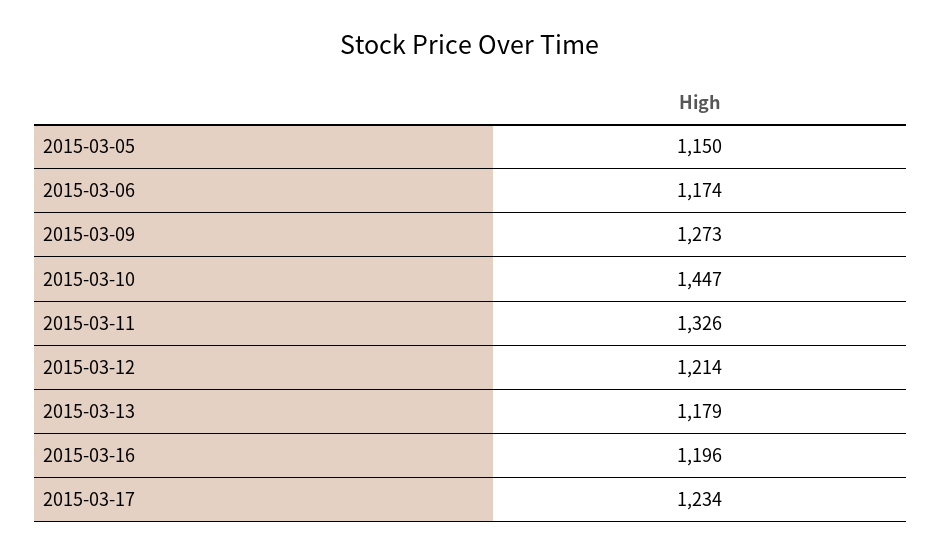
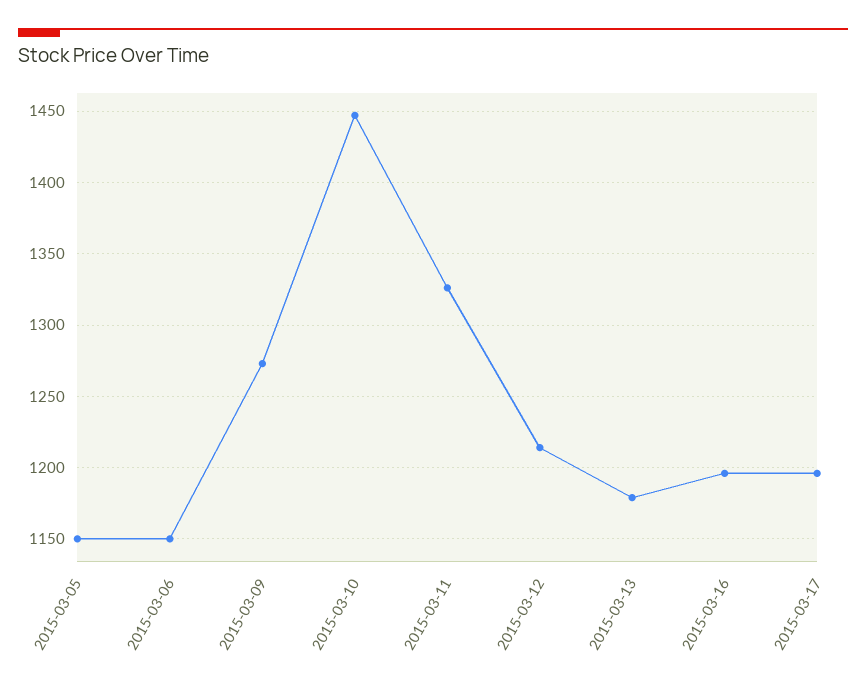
  {
    "2015-03-05": 1150,
-   "2015-03-06": 1174,
+   "2015-03-06": 1150,
    "2015-03-09": 1273,
    "2015-03-10": 1447,
    "2015-03-11": 1326,
    "2015-03-12": 1214,
    "2015-03-13": 1179,
    "2015-03-16": 1196,
-   "2015-03-17": 1234
+   "2015-03-17": 1195
  }

